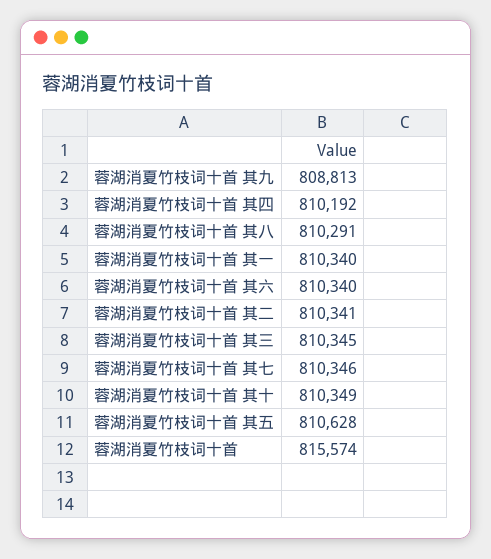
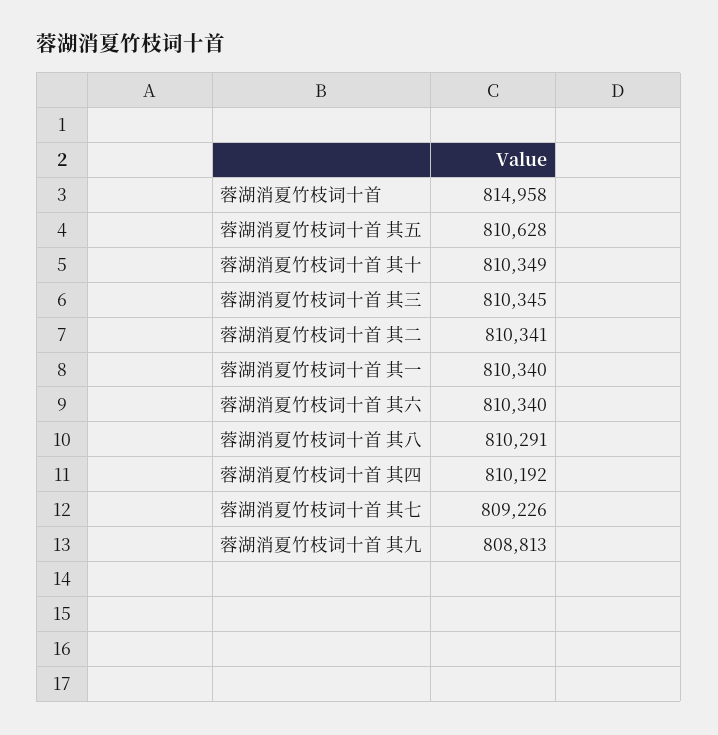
  {
    "蓉湖消夏竹枝词十首 其九": 808813,
    "蓉湖消夏竹枝词十首 其四": 810192,
    "蓉湖消夏竹枝词十首 其八": 810291,
    "蓉湖消夏竹枝词十首 其一": 810340,
    "蓉湖消夏竹枝词十首 其六": 810340,
    "蓉湖消夏竹枝词十首 其二": 810341,
    "蓉湖消夏竹枝词十首 其三": 810345,
-   "蓉湖消夏竹枝词十首 其七": 810346,
+   "蓉湖消夏竹枝词十首 其七": 809226,
    "蓉湖消夏竹枝词十首 其十": 810349,
    "蓉湖消夏竹枝词十首 其五": 810628,
-   "蓉湖消夏竹枝词十首": 815574
+   "蓉湖消夏竹枝词十首": 814958
  }

